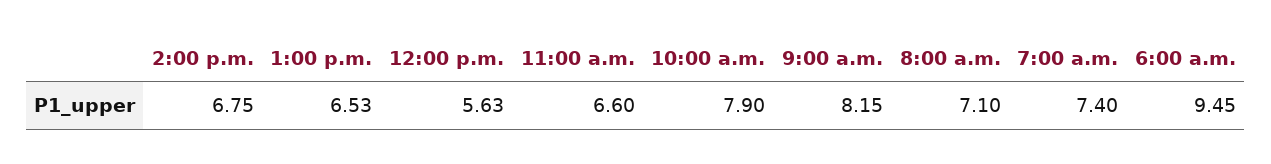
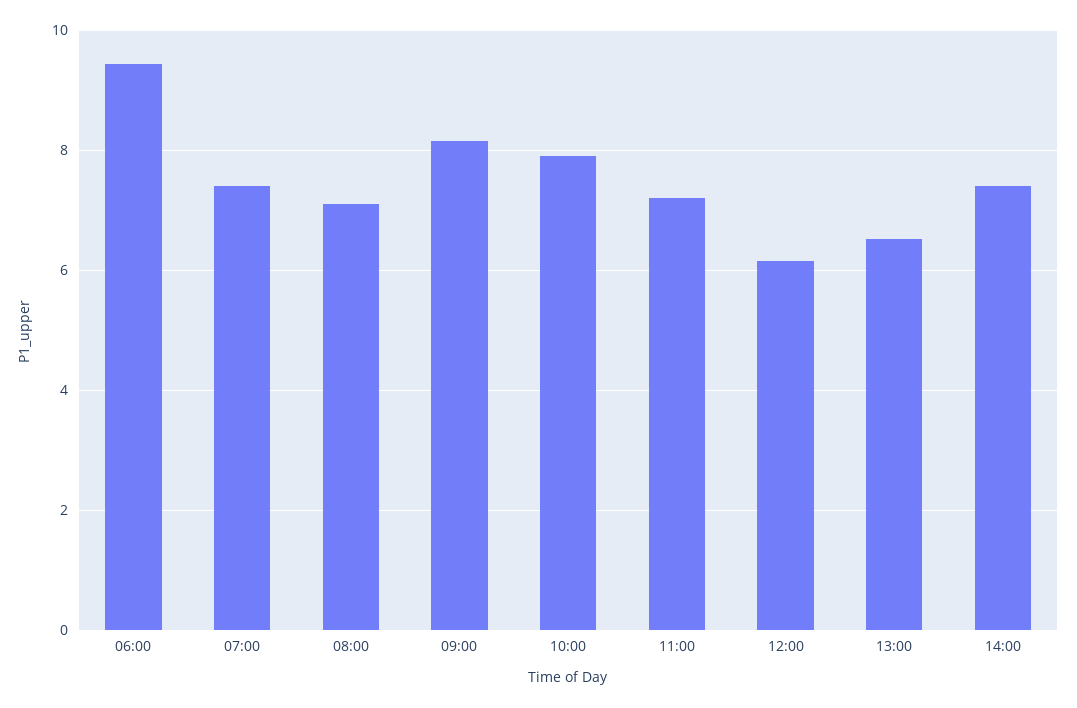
  {
-   "2:00 p.m.": 6.75,
+   "2:00 p.m.": 7.4,
    "1:00 p.m.": 6.53,
-   "12:00 p.m.": 5.63,
+   "12:00 p.m.": 6.2,
-   "11:00 a.m.": 6.6,
+   "11:00 a.m.": 7.2,
    "10:00 a.m.": 7.9,
    "9:00 a.m.": 8.15,
    "8:00 a.m.": 7.1,
    "7:00 a.m.": 7.4,
    "6:00 a.m.": 9.45
  }

